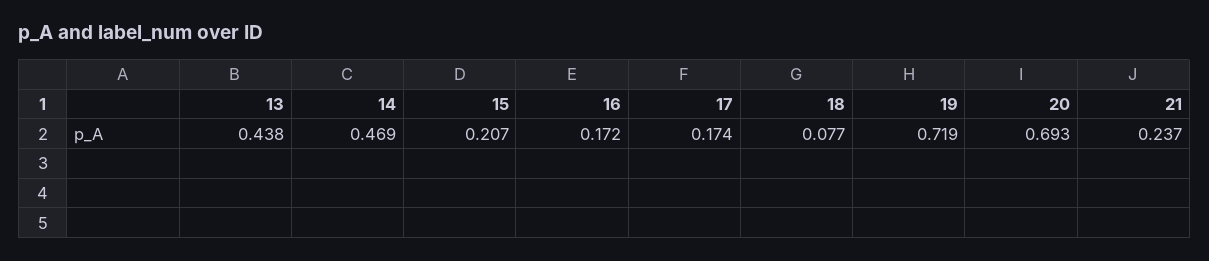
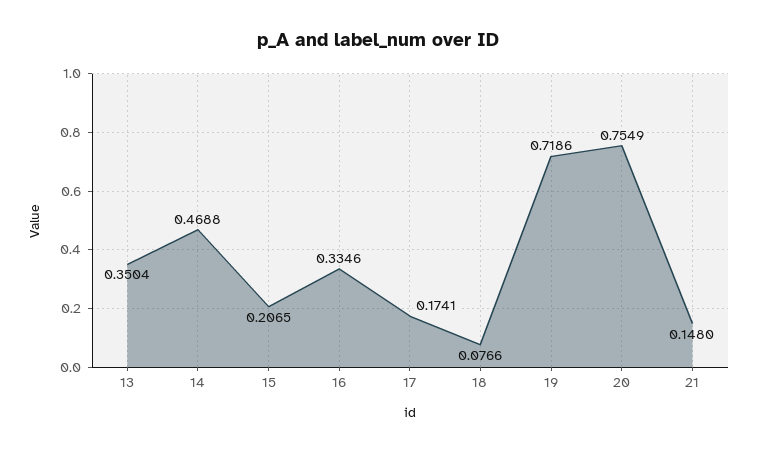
  {
-   "13": 0.438,
+   "13": 0.3504,
    "14": 0.4688,
    "15": 0.2065,
-   "16": 0.172,
+   "16": 0.3346,
    "17": 0.1741,
    "18": 0.0766,
    "19": 0.7186,
-   "20": 0.693,
+   "20": 0.7549,
-   "21": 0.237
+   "21": 0.148
  }

